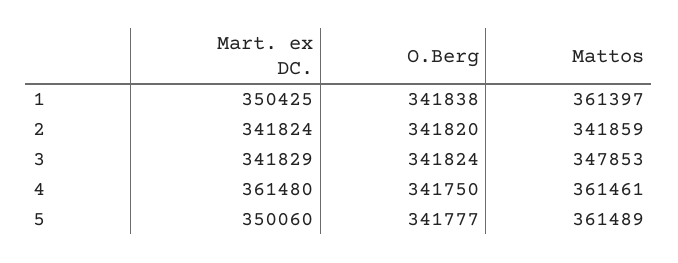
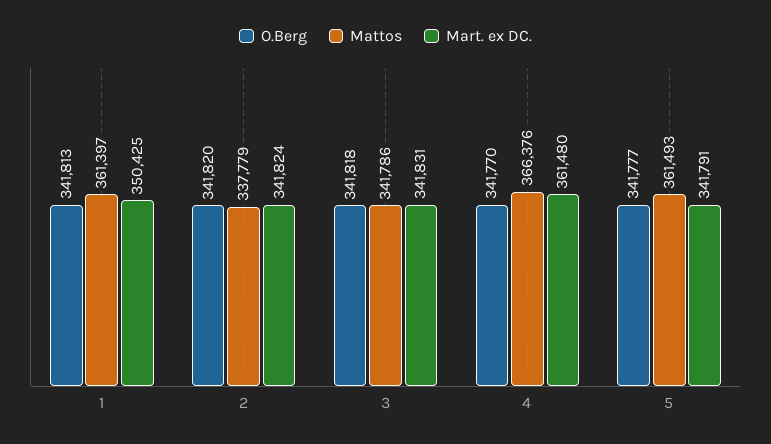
  {
    "Mart. ex DC.": {
      "1": 350425,
      "2": 341824,
-     "3": 341829,
+     "3": 341831,
      "4": 361480,
-     "5": 350060
+     "5": 341791
    },
    "O.Berg": {
-     "1": 341838,
+     "1": 341813,
      "2": 341820,
-     "3": 341824,
+     "3": 341818,
-     "4": 341750,
+     "4": 341770,
      "5": 341777
    },
    "Mattos": {
      "1": 361397,
-     "2": 341859,
+     "2": 337779,
-     "3": 347853,
+     "3": 341786,
-     "4": 361461,
+     "4": 366376,
-     "5": 361489
+     "5": 361493
    }
  }

